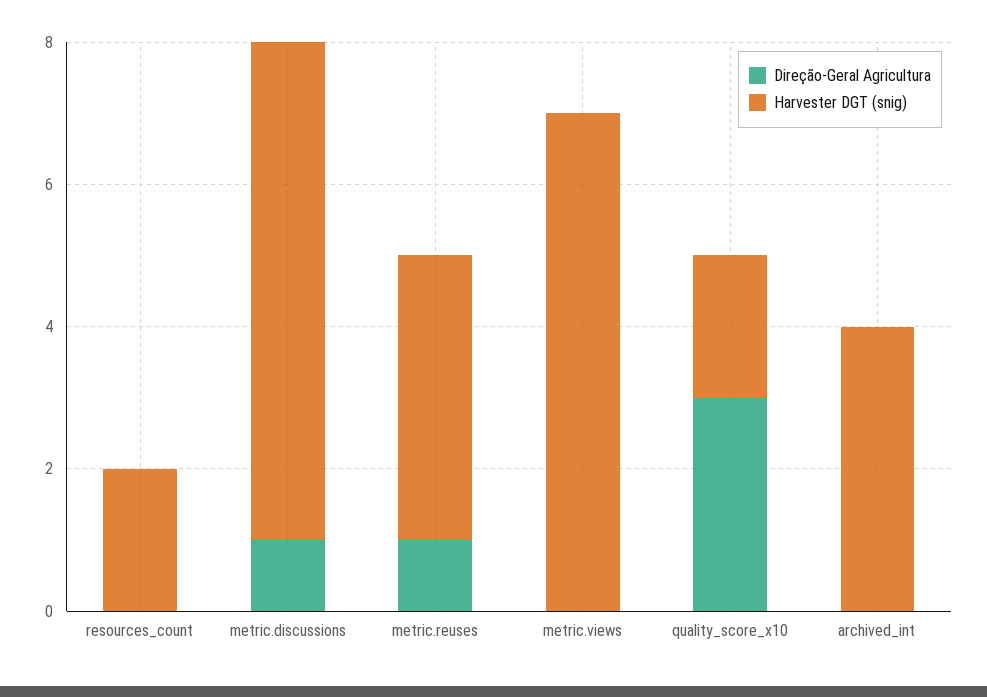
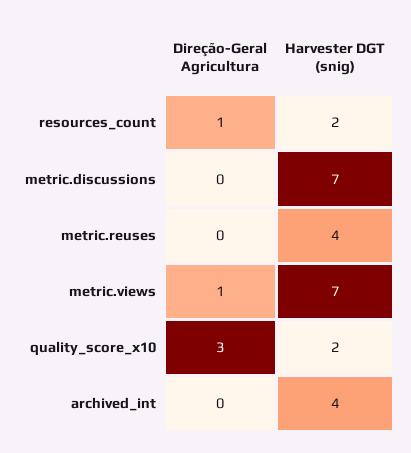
  {
    "Direção-Geral Agricultura": {
-     "resources_count": 0,
+     "resources_count": 1,
-     "metric.discussions": 1,
+     "metric.discussions": 0,
-     "metric.reuses": 1,
+     "metric.reuses": 0,
-     "metric.views": 0,
+     "metric.views": 1,
      "quality_score_x10": 3,
      "archived_int": 0
    },
    "Harvester DGT (snig)": {
      "resources_count": 2,
      "metric.discussions": 7,
      "metric.reuses": 4,
      "metric.views": 7,
      "quality_score_x10": 2,
      "archived_int": 4
    }
  }

